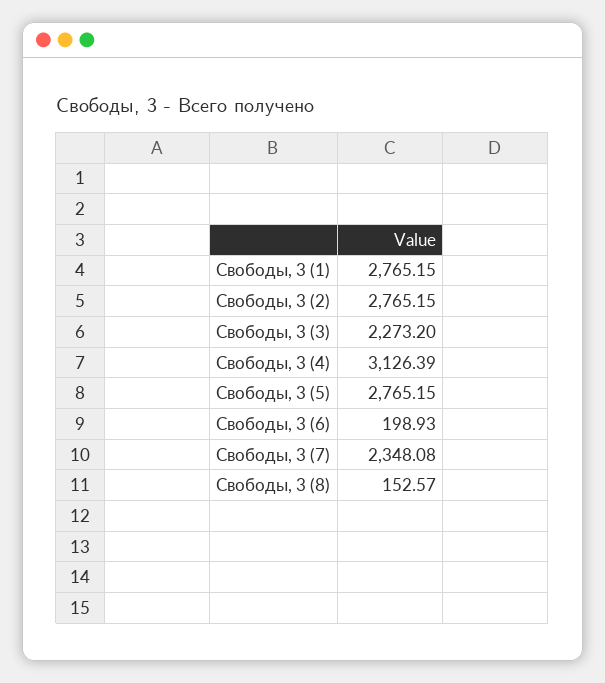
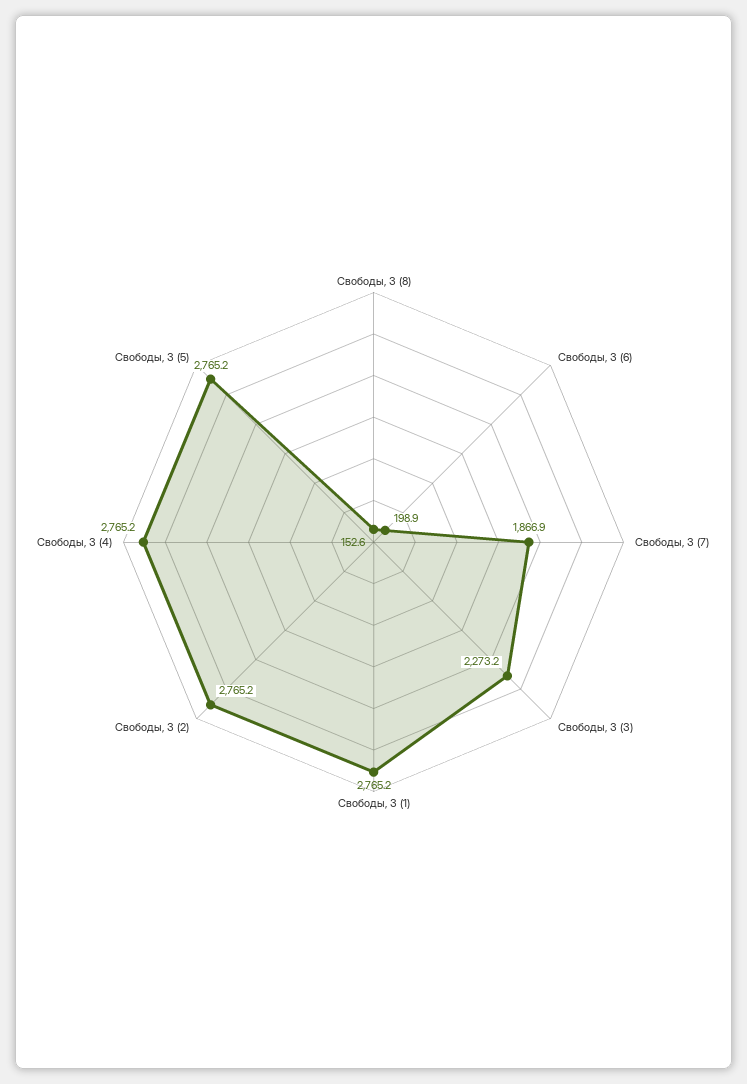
  {
    "Свободы, 3 (1)": 2765.15,
    "Свободы, 3 (2)": 2765.15,
    "Свободы, 3 (3)": 2273.2,
-   "Свободы, 3 (4)": 3126.39,
+   "Свободы, 3 (4)": 2765.2,
    "Свободы, 3 (5)": 2765.15,
    "Свободы, 3 (6)": 198.93,
-   "Свободы, 3 (7)": 2348.08,
+   "Свободы, 3 (7)": 1866.9,
    "Свободы, 3 (8)": 152.57
  }

